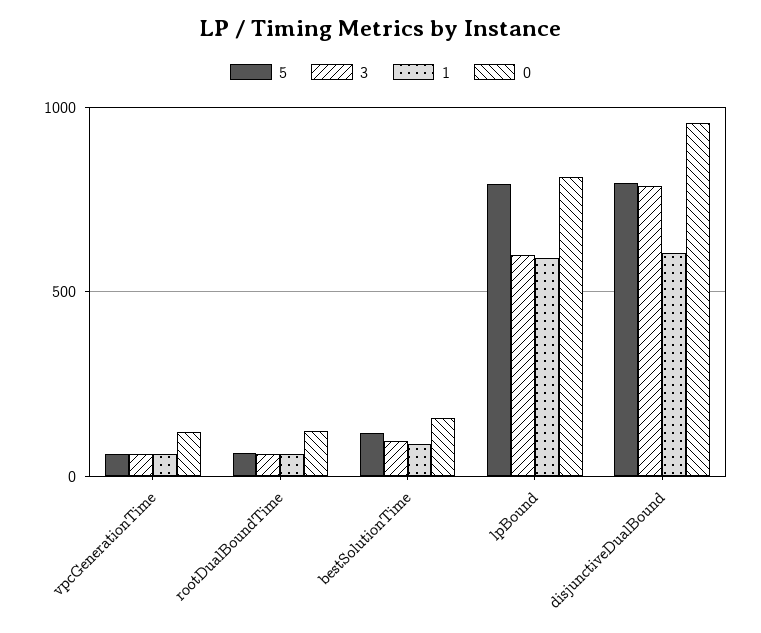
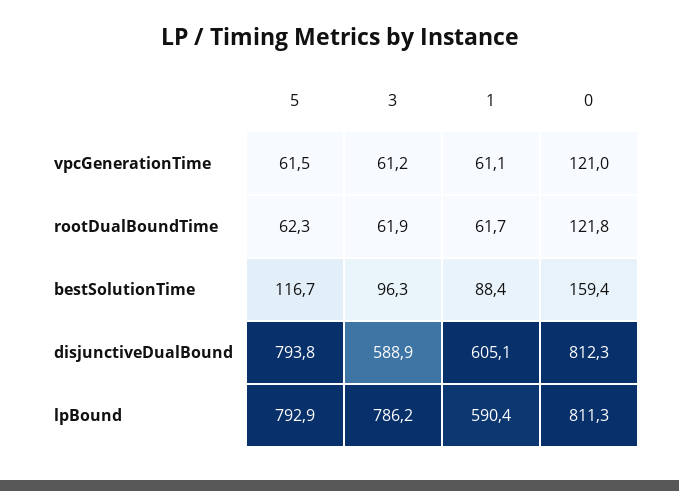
  {
    "5": {
      "vpcGenerationTime": 61.5,
      "rootDualBoundTime": 62.3,
      "bestSolutionTime": 116.7,
      "lpBound": 792.9,
      "disjunctiveDualBound": 793.8
    },
    "3": {
      "vpcGenerationTime": 61.2,
      "rootDualBoundTime": 61.9,
      "bestSolutionTime": 96.3,
-     "lpBound": 600,
+     "lpBound": 786.2,
-     "disjunctiveDualBound": 800
+     "disjunctiveDualBound": 588.9
    },
    "1": {
      "vpcGenerationTime": 61.1,
      "rootDualBoundTime": 61.7,
      "bestSolutionTime": 88.4,
      "lpBound": 590.4,
      "disjunctiveDualBound": 605.1
    },
    "0": {
      "vpcGenerationTime": 121,
      "rootDualBoundTime": 121.8,
      "bestSolutionTime": 159.4,
      "lpBound": 811.3,
-     "disjunctiveDualBound": 950
+     "disjunctiveDualBound": 812.3
    }
  }

